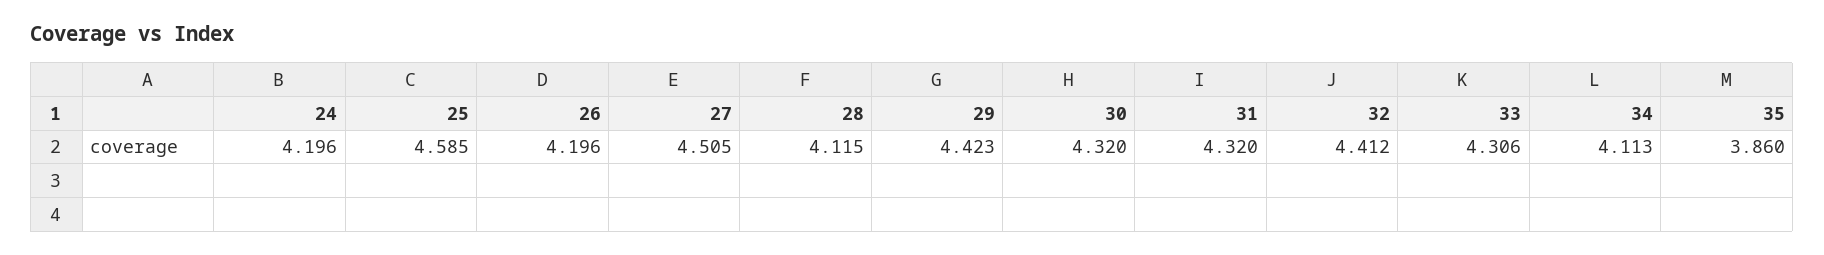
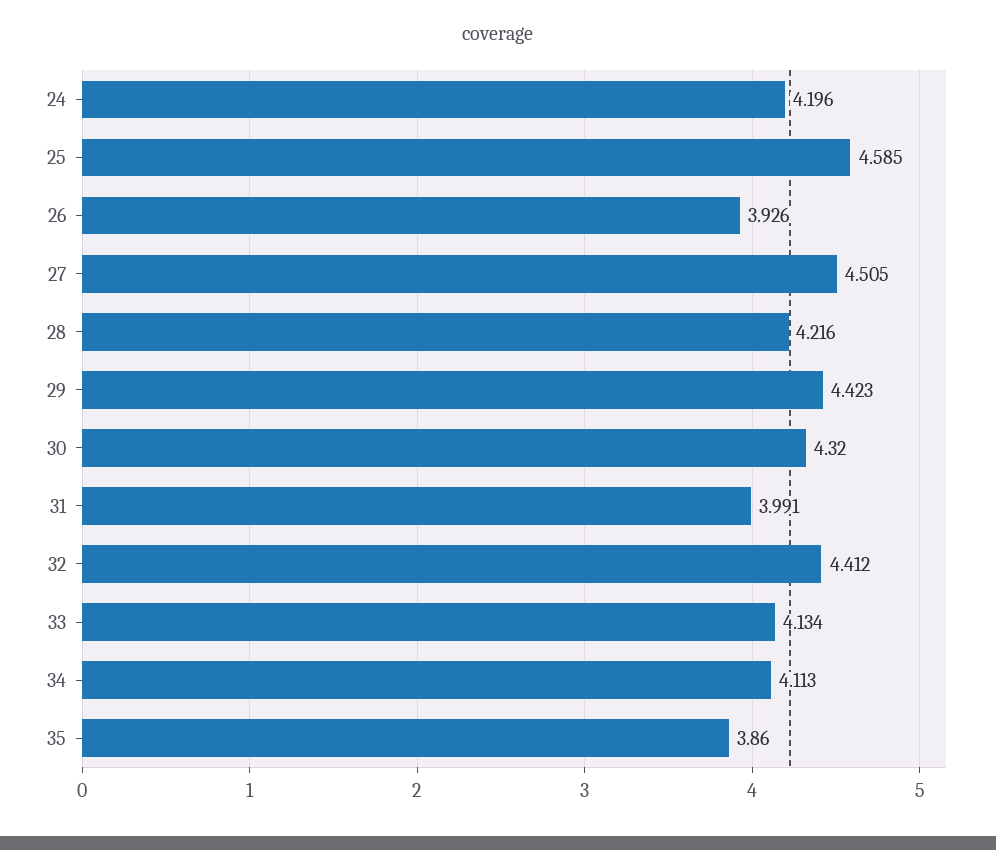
  {
    "24": 4.196,
    "25": 4.585,
-   "26": 4.196,
+   "26": 3.926,
    "27": 4.505,
-   "28": 4.115,
+   "28": 4.216,
    "29": 4.423,
    "30": 4.32,
-   "31": 4.32,
+   "31": 3.991,
    "32": 4.412,
-   "33": 4.306,
+   "33": 4.134,
    "34": 4.113,
    "35": 3.86
  }

